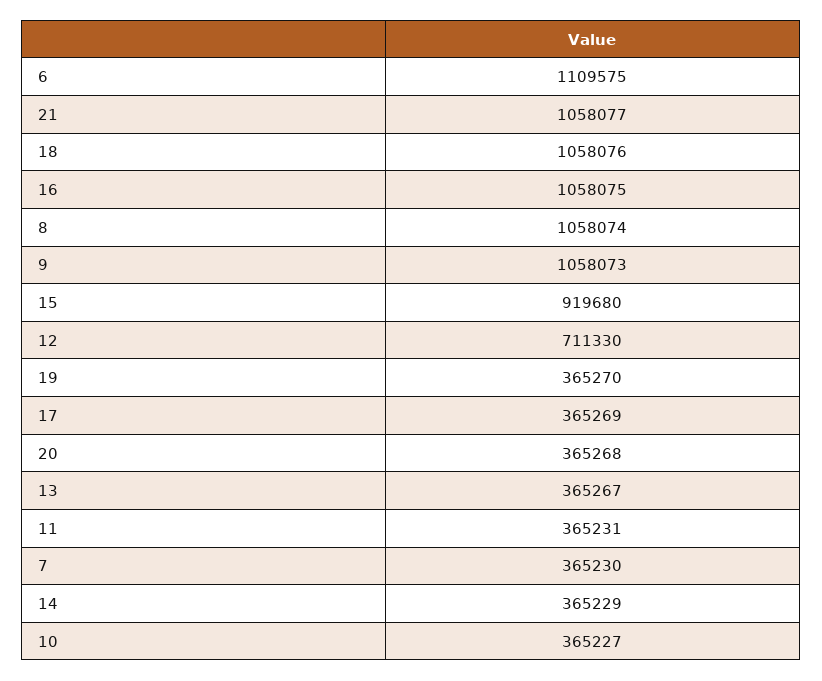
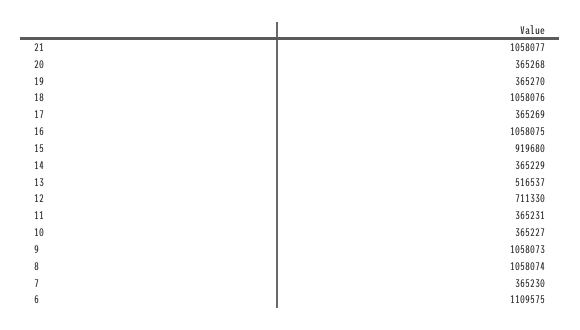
  {
    "6": 1109575,
    "21": 1058077,
    "18": 1058076,
    "16": 1058075,
    "8": 1058074,
    "9": 1058073,
    "15": 919680,
    "12": 711330,
    "19": 365270,
    "17": 365269,
    "20": 365268,
-   "13": 365267,
+   "13": 516537,
    "11": 365231,
    "7": 365230,
    "14": 365229,
    "10": 365227
  }

